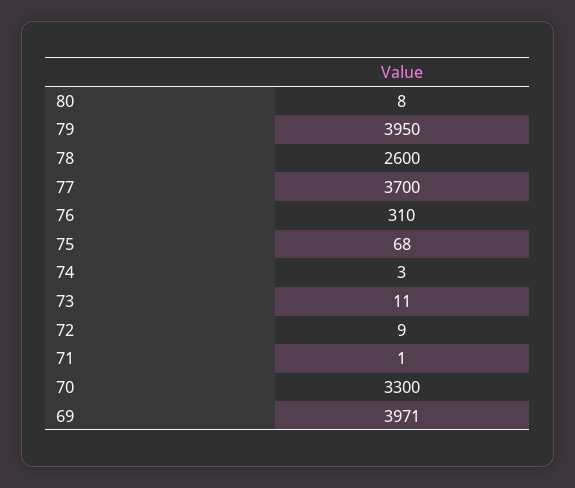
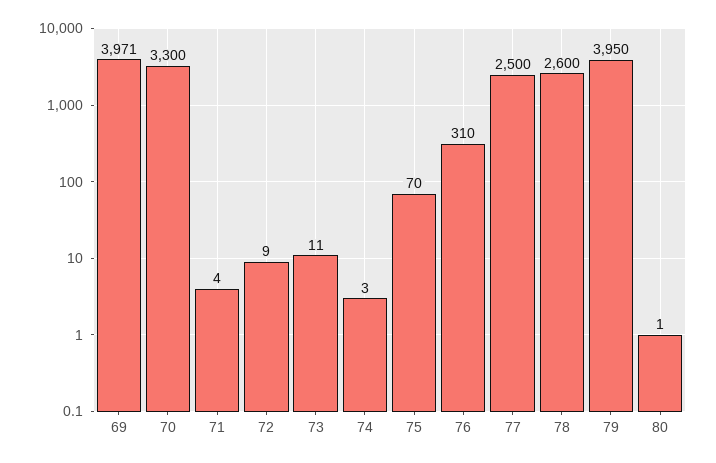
  {
-   "80": 8,
+   "80": 1,
    "79": 3950,
    "78": 2600,
-   "77": 3700,
+   "77": 2500,
    "76": 310,
-   "75": 68,
+   "75": 70,
    "74": 3,
    "73": 11,
    "72": 9,
-   "71": 1,
+   "71": 4,
    "70": 3300,
    "69": 3971
  }

